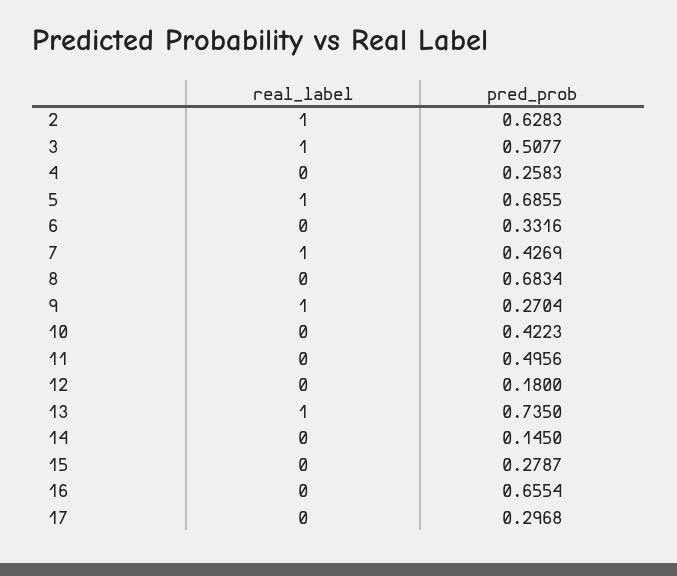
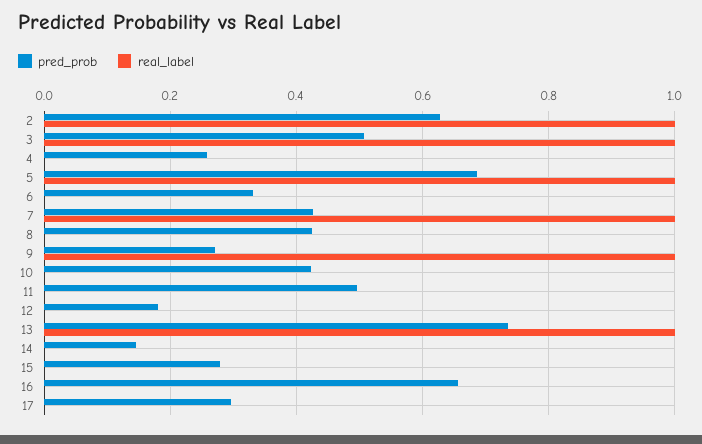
  {
    "real_label": {
      "2": 1,
      "3": 1,
      "4": 0,
      "5": 1,
      "6": 0,
      "7": 1,
      "8": 0,
      "9": 1,
      "10": 0,
      "11": 0,
      "12": 0,
      "13": 1,
      "14": 0,
      "15": 0,
      "16": 0,
      "17": 0
    },
    "pred_prob": {
      "2": 0.6283,
      "3": 0.5077,
      "4": 0.2583,
      "5": 0.6855,
      "6": 0.3316,
      "7": 0.4269,
-     "8": 0.6834,
+     "8": 0.42,
      "9": 0.2704,
      "10": 0.4223,
      "11": 0.4956,
      "12": 0.18,
      "13": 0.735,
      "14": 0.145,
      "15": 0.2787,
      "16": 0.6554,
      "17": 0.2968
    }
  }

